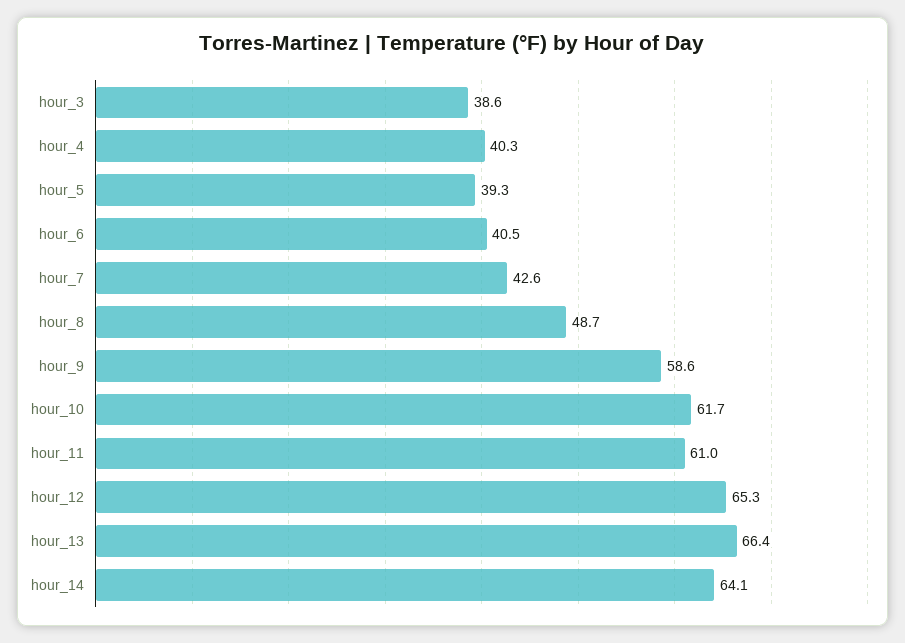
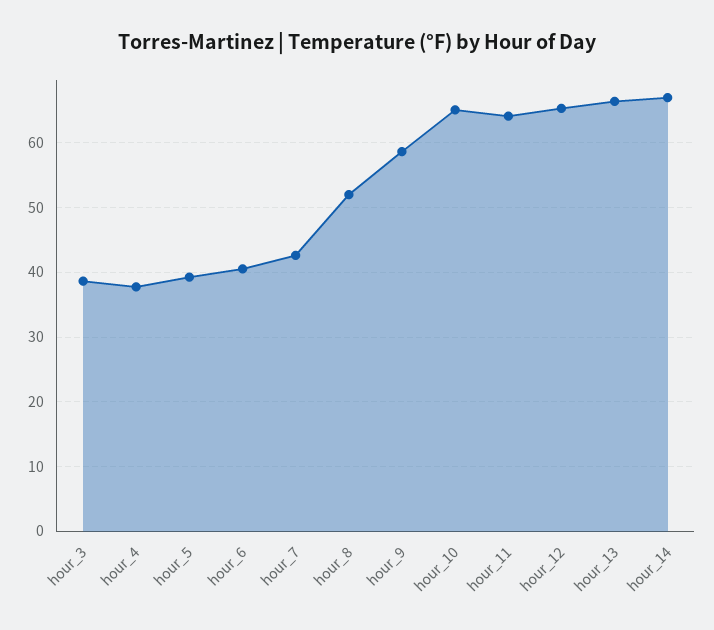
  {
    "hour_3": 38.6,
-   "hour_4": 40.3,
+   "hour_4": 38,
    "hour_5": 39.3,
    "hour_6": 40.5,
    "hour_7": 42.6,
-   "hour_8": 48.7,
+   "hour_8": 52,
    "hour_9": 58.6,
-   "hour_10": 61.7,
+   "hour_10": 65,
-   "hour_11": 61,
+   "hour_11": 64,
    "hour_12": 65.3,
    "hour_13": 66.4,
-   "hour_14": 64.1
+   "hour_14": 67
  }

